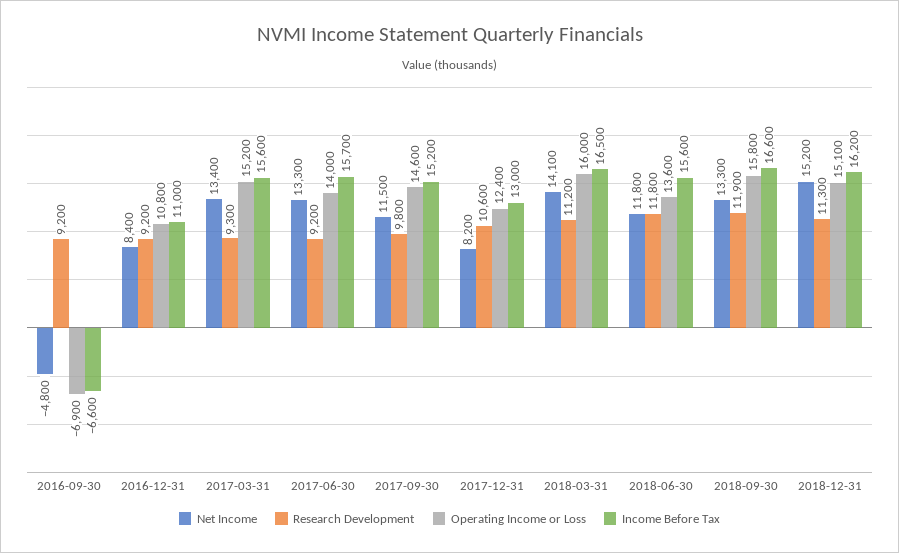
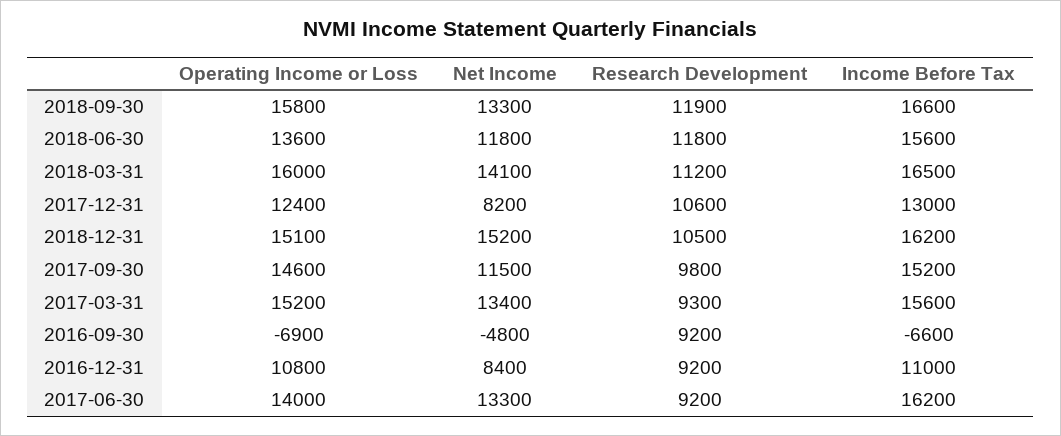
  {
    "Net Income": {
      "2016-09-30": -4800,
      "2016-12-31": 8400,
      "2017-03-31": 13400,
      "2017-06-30": 13300,
      "2017-09-30": 11500,
      "2017-12-31": 8200,
      "2018-03-31": 14100,
      "2018-06-30": 11800,
      "2018-09-30": 13300,
      "2018-12-31": 15200
    },
    "Research Development": {
      "2016-09-30": 9200,
      "2016-12-31": 9200,
      "2017-03-31": 9300,
      "2017-06-30": 9200,
      "2017-09-30": 9800,
      "2017-12-31": 10600,
      "2018-03-31": 11200,
      "2018-06-30": 11800,
      "2018-09-30": 11900,
-     "2018-12-31": 11300
+     "2018-12-31": 10500
    },
    "Operating Income or Loss": {
      "2016-09-30": -6900,
      "2016-12-31": 10800,
      "2017-03-31": 15200,
      "2017-06-30": 14000,
      "2017-09-30": 14600,
      "2017-12-31": 12400,
      "2018-03-31": 16000,
      "2018-06-30": 13600,
      "2018-09-30": 15800,
      "2018-12-31": 15100
    },
    "Income Before Tax": {
      "2016-09-30": -6600,
      "2016-12-31": 11000,
      "2017-03-31": 15600,
-     "2017-06-30": 15700,
+     "2017-06-30": 16200,
      "2017-09-30": 15200,
      "2017-12-31": 13000,
      "2018-03-31": 16500,
      "2018-06-30": 15600,
      "2018-09-30": 16600,
      "2018-12-31": 16200
    }
  }

